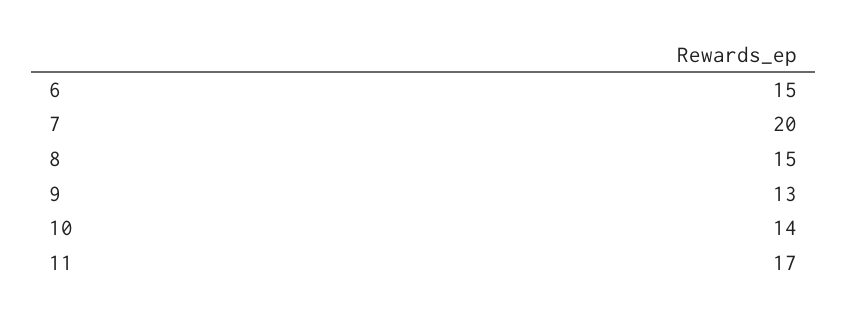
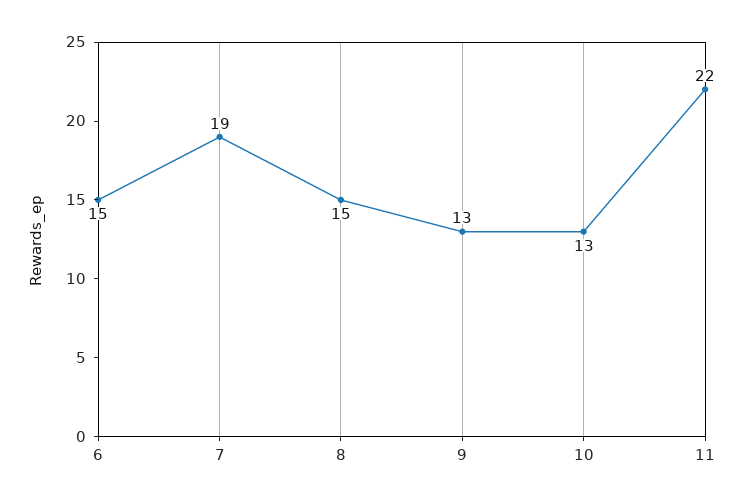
  {
    "6": 15,
-   "7": 20,
+   "7": 19,
    "8": 15,
    "9": 13,
-   "10": 14,
+   "10": 13,
-   "11": 17
+   "11": 22
  }

